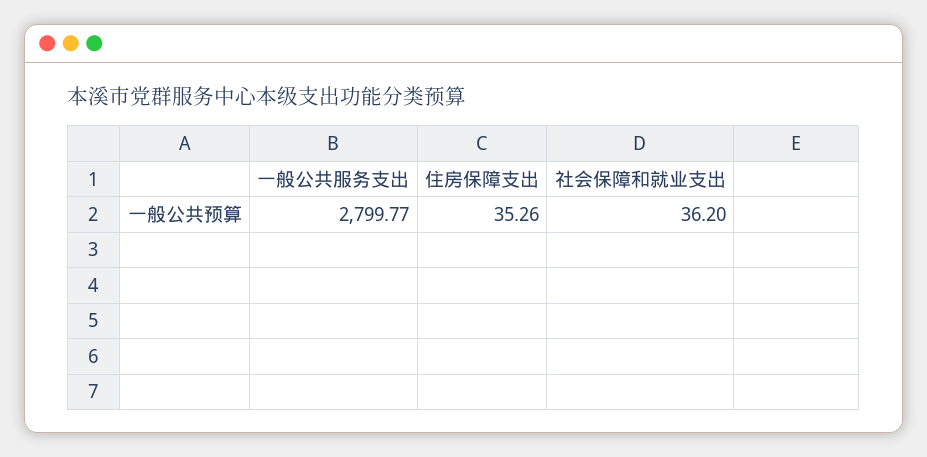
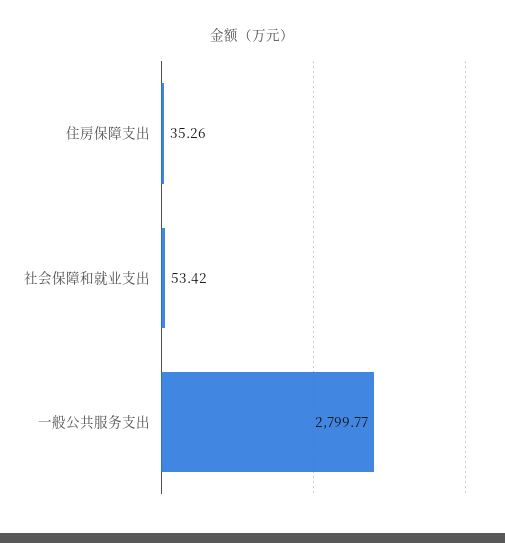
  {
    "一般公共服务支出": 2799.77,
    "住房保障支出": 35.26,
-   "社会保障和就业支出": 36.2
+   "社会保障和就业支出": 53.42
  }

